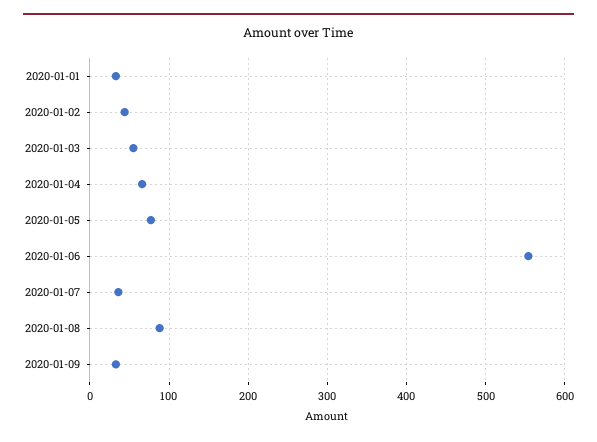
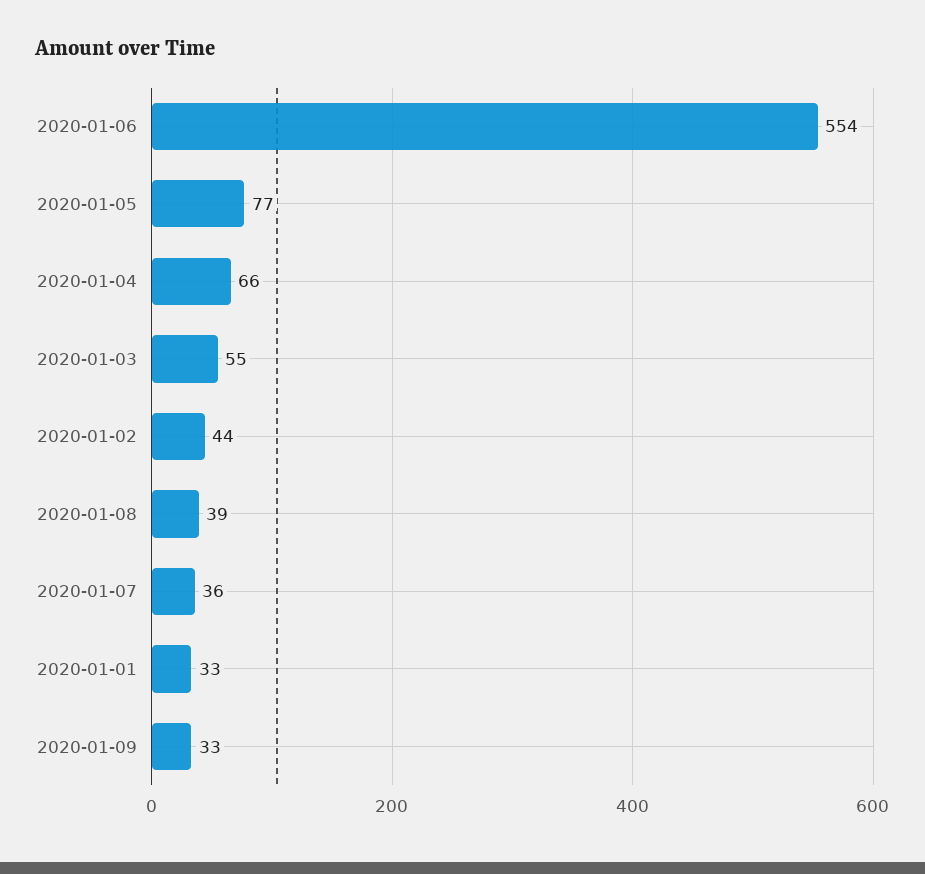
  {
    "2020-01-01": 33,
    "2020-01-02": 44,
    "2020-01-03": 55,
    "2020-01-04": 66,
    "2020-01-05": 77,
    "2020-01-06": 554,
    "2020-01-07": 36,
-   "2020-01-08": 90,
+   "2020-01-08": 39,
    "2020-01-09": 33
  }

